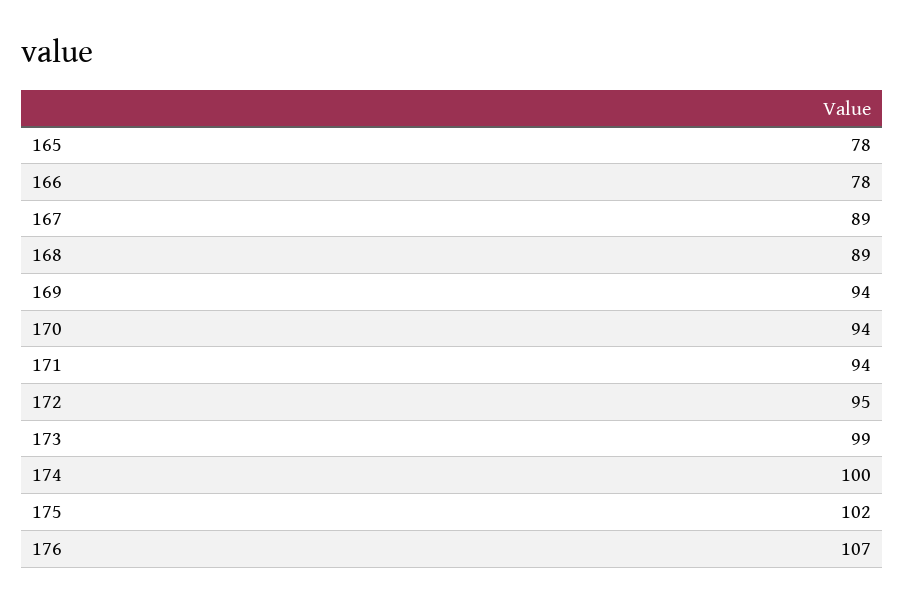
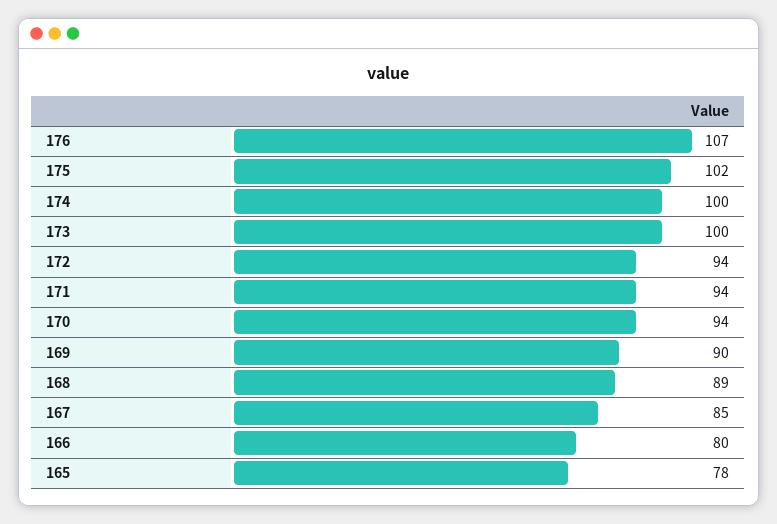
  {
    "165": 78,
-   "166": 78,
+   "166": 80,
-   "167": 89,
+   "167": 85,
    "168": 89,
-   "169": 94,
+   "169": 90,
    "170": 94,
    "171": 94,
-   "172": 95,
+   "172": 94,
-   "173": 99,
+   "173": 100,
    "174": 100,
    "175": 102,
    "176": 107
  }

